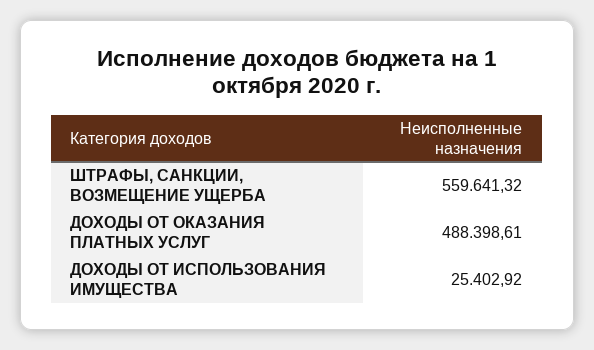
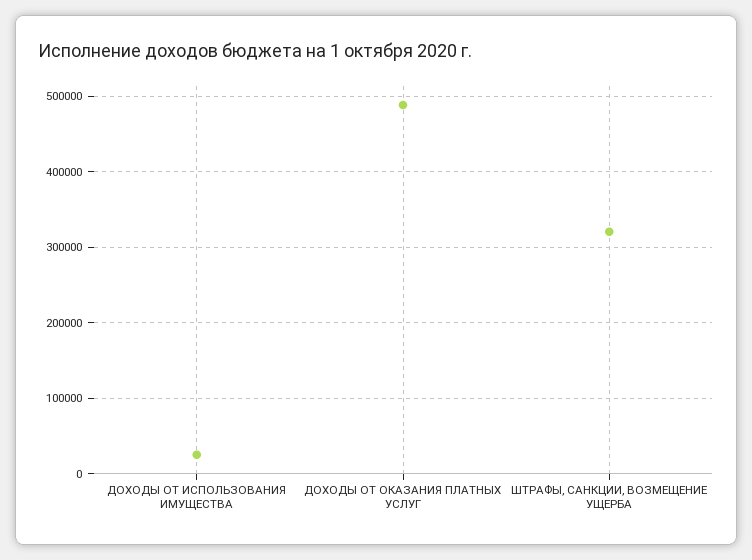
  {
-   "ШТРАФЫ, САНКЦИИ, ВОЗМЕЩЕНИЕ УЩЕРБА": 559641.32,
+   "ШТРАФЫ, САНКЦИИ, ВОЗМЕЩЕНИЕ УЩЕРБА": 320000,
    "ДОХОДЫ ОТ ОКАЗАНИЯ ПЛАТНЫХ УСЛУГ": 488398.61,
    "ДОХОДЫ ОТ ИСПОЛЬЗОВАНИЯ ИМУЩЕСТВА": 25402.92
  }

